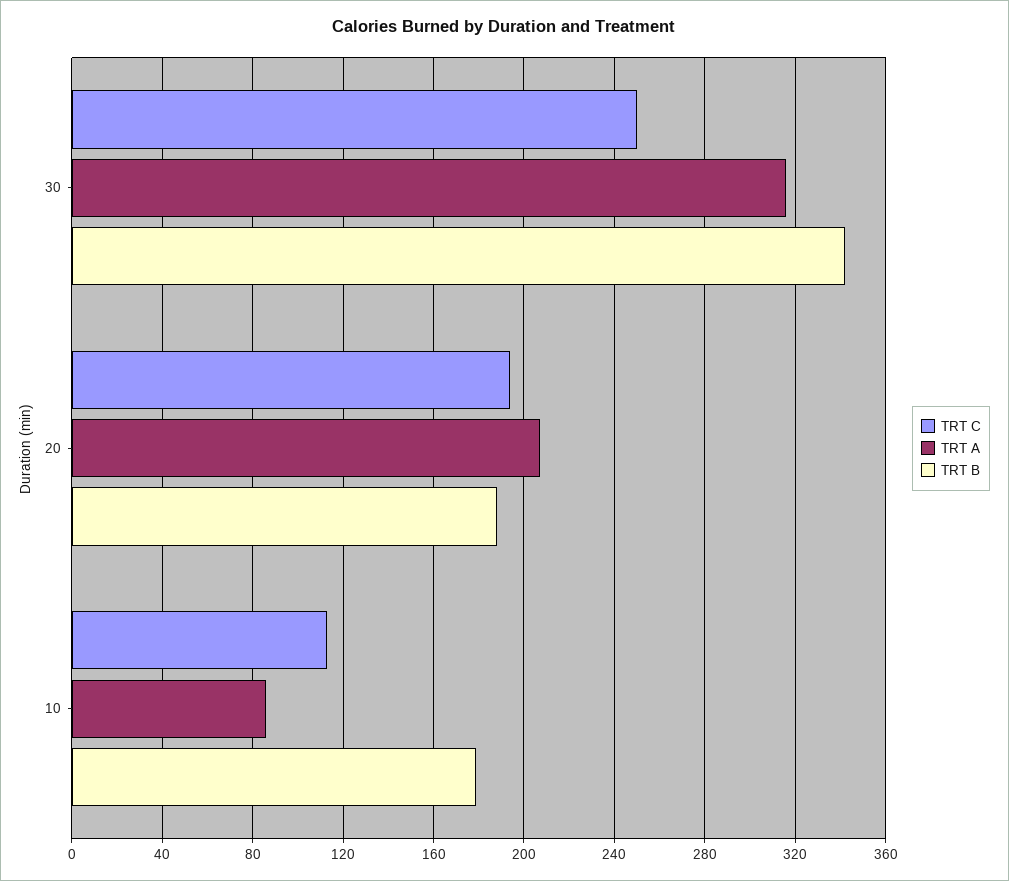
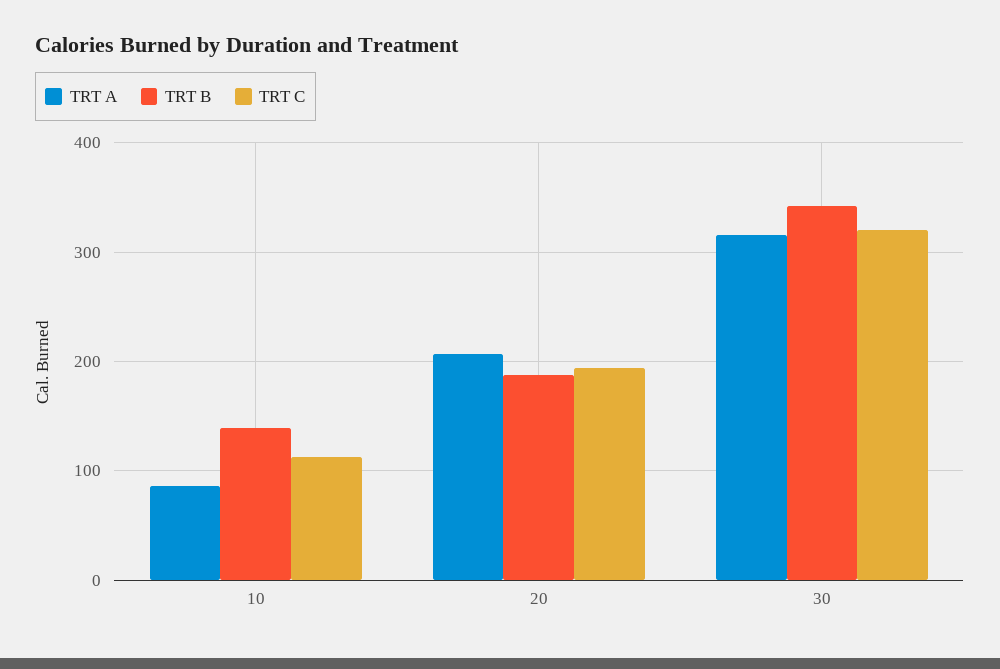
  {
    "TRT C": {
-     "30": 250,
+     "30": 320,
      "20": 195,
      "10": 115
    },
    "TRT A": {
      "30": 315,
      "20": 205,
      "10": 85
    },
    "TRT B": {
      "30": 340,
      "20": 190,
-     "10": 180
+     "10": 140
    }
  }

